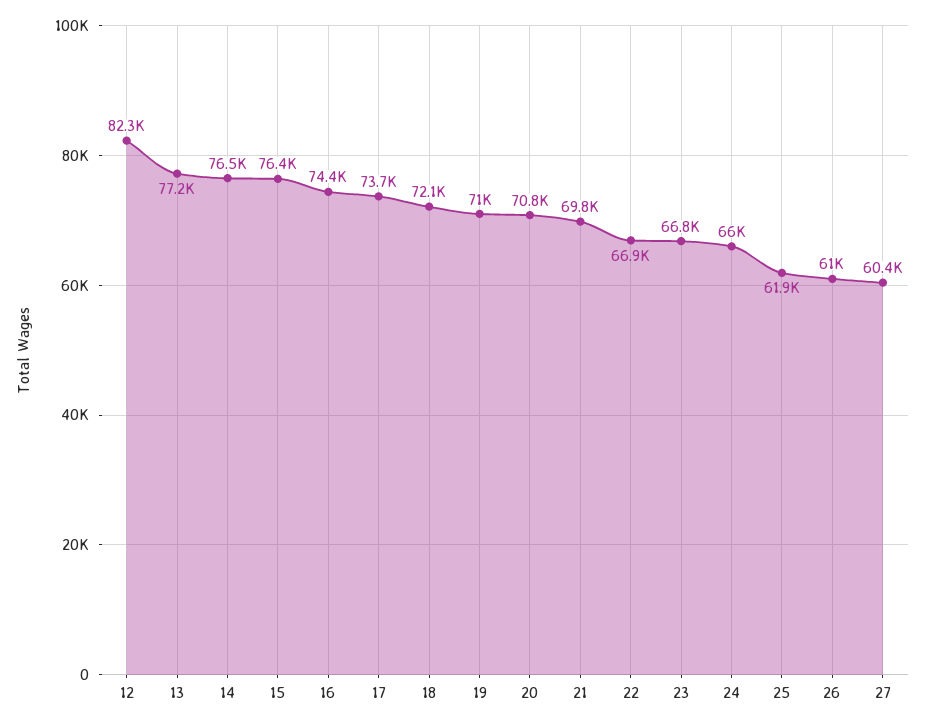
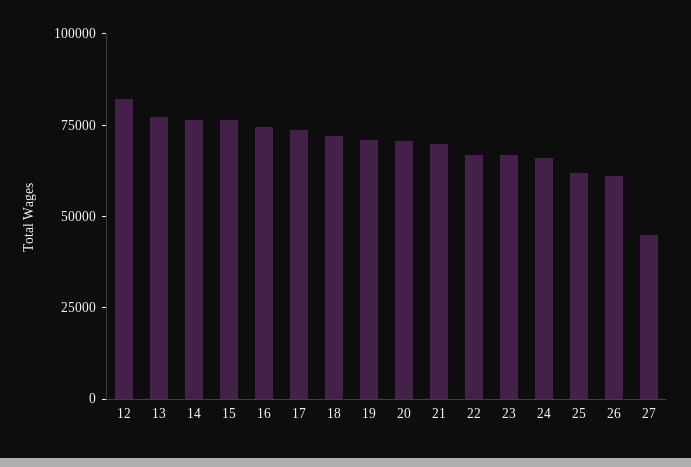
  {
    "12": 82300,
    "13": 77200,
    "14": 76500,
    "15": 76400,
    "16": 74400,
    "17": 73700,
    "18": 72100,
    "19": 71000,
    "20": 70800,
    "21": 69800,
    "22": 66900,
    "23": 66800,
    "24": 66000,
    "25": 61900,
    "26": 61000,
-   "27": 60400
+   "27": 45000
  }

